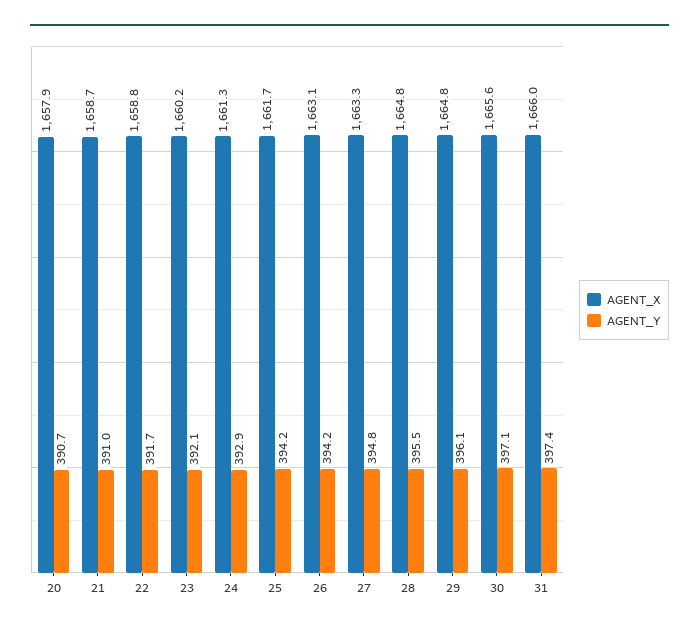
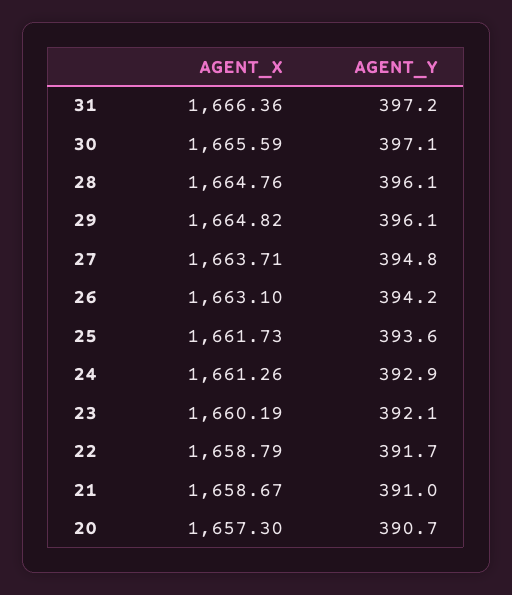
  {
    "AGENT_X": {
-     "20": 1657.9,
+     "20": 1657.3,
      "21": 1658.67,
      "22": 1658.79,
      "23": 1660.19,
      "24": 1661.26,
      "25": 1661.73,
      "26": 1663.1,
-     "27": 1663.3,
+     "27": 1663.71,
      "28": 1664.76,
      "29": 1664.82,
      "30": 1665.59,
-     "31": 1666
+     "31": 1666.36
    },
    "AGENT_Y": {
      "20": 390.7,
      "21": 391,
      "22": 391.7,
      "23": 392.1,
      "24": 392.9,
-     "25": 394.2,
+     "25": 393.6,
      "26": 394.2,
      "27": 394.8,
-     "28": 395.5,
+     "28": 396.1,
      "29": 396.1,
      "30": 397.1,
-     "31": 397.4
+     "31": 397.2
    }
  }

